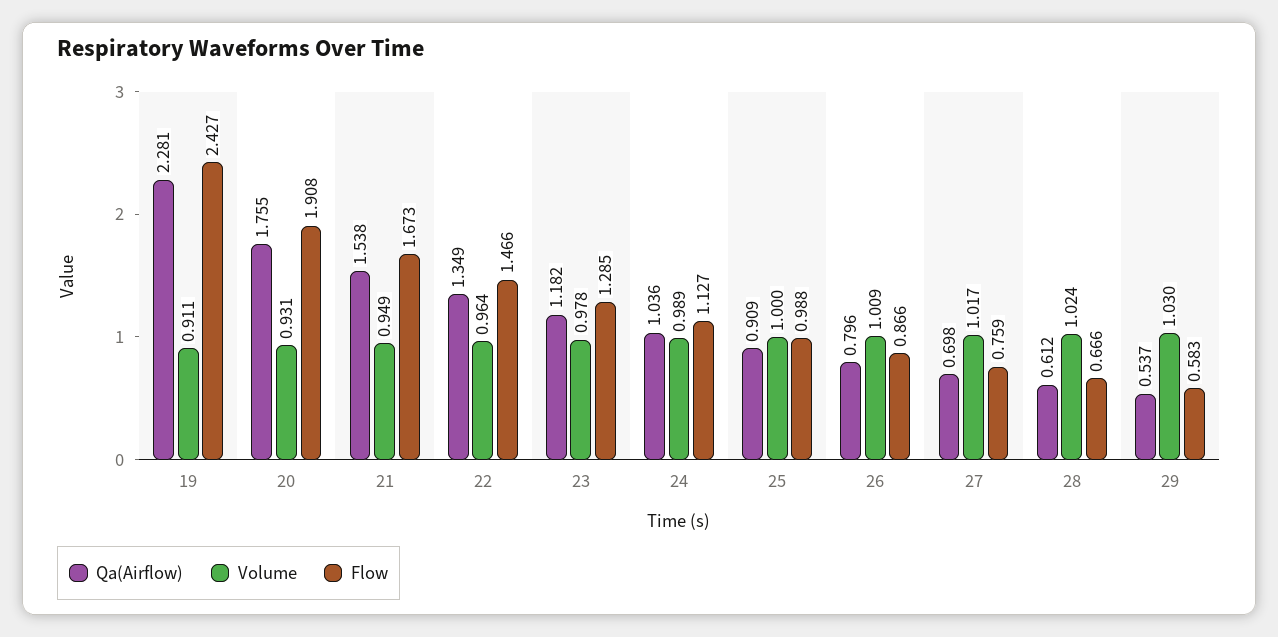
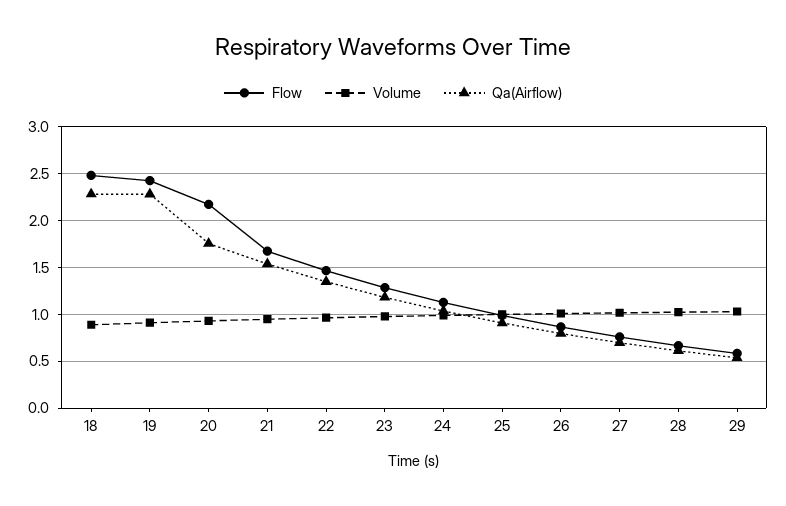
  {
    "Qa(Airflow)": {
      "19": 2.281,
      "20": 1.755,
      "21": 1.538,
      "22": 1.349,
      "23": 1.182,
      "24": 1.036,
      "25": 0.909,
      "26": 0.796,
      "27": 0.698,
      "28": 0.612,
-     "29": 0.537
+     "29": 0.537,
+     "18": 2.3
    },
    "Volume": {
      "19": 0.911,
      "20": 0.931,
      "21": 0.949,
      "22": 0.964,
      "23": 0.978,
      "24": 0.989,
      "25": 1,
      "26": 1.009,
      "27": 1.017,
      "28": 1.024,
-     "29": 1.03
+     "29": 1.03,
+     "18": 0.9
    },
    "Flow": {
      "19": 2.427,
-     "20": 1.908,
+     "20": 2.2,
      "21": 1.673,
      "22": 1.466,
      "23": 1.285,
      "24": 1.127,
      "25": 0.988,
      "26": 0.866,
      "27": 0.759,
      "28": 0.666,
-     "29": 0.583
+     "29": 0.583,
+     "18": 2.5
    }
  }

